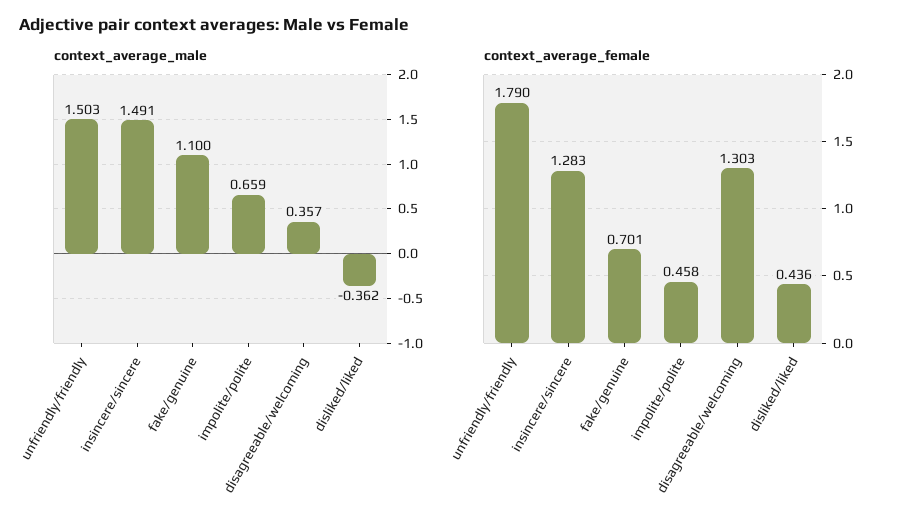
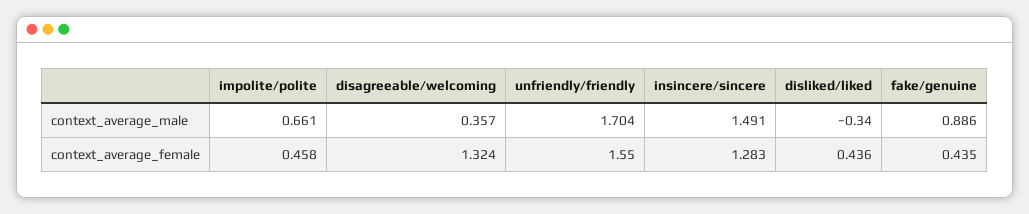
  {
    "context_average_male": {
-     "unfriendly/friendly": 1.503,
+     "unfriendly/friendly": 1.704,
      "insincere/sincere": 1.491,
-     "fake/genuine": 1.1,
+     "fake/genuine": 0.886,
-     "impolite/polite": 0.659,
+     "impolite/polite": 0.661,
      "disagreeable/welcoming": 0.357,
-     "disliked/liked": -0.362
+     "disliked/liked": -0.34
    },
    "context_average_female": {
-     "unfriendly/friendly": 1.79,
+     "unfriendly/friendly": 1.55,
      "insincere/sincere": 1.283,
-     "fake/genuine": 0.701,
+     "fake/genuine": 0.435,
      "impolite/polite": 0.458,
-     "disagreeable/welcoming": 1.303,
+     "disagreeable/welcoming": 1.324,
      "disliked/liked": 0.436
    }
  }

